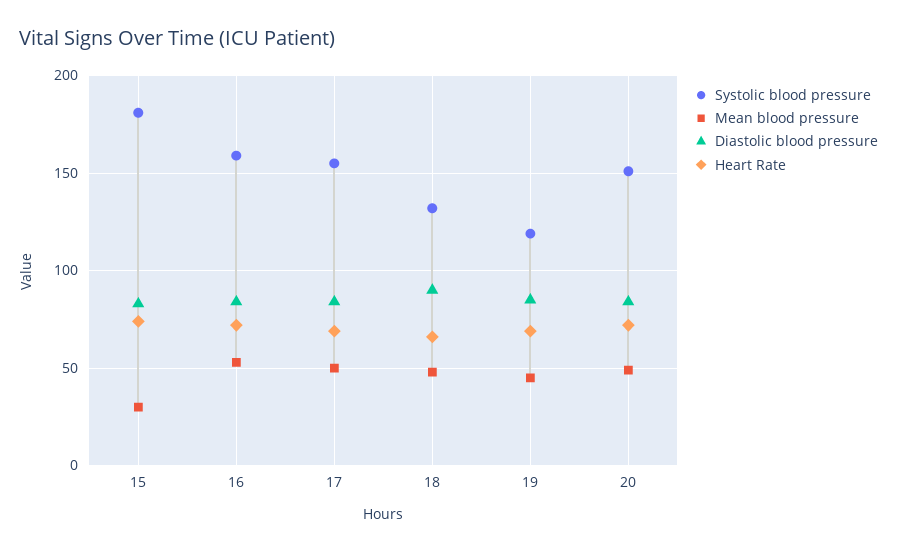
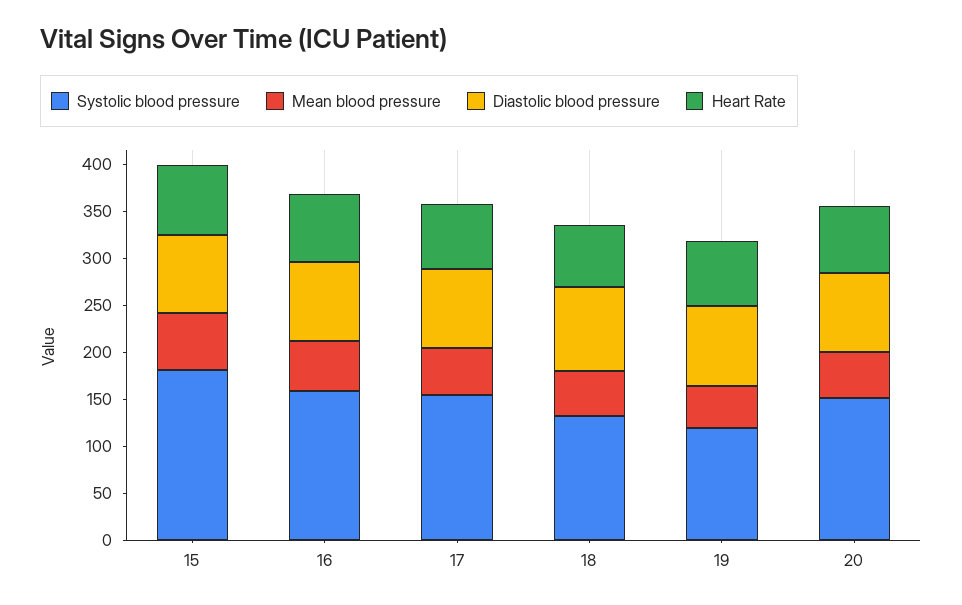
  {
    "Systolic blood pressure": {
      "15": 180,
      "16": 160,
      "17": 155,
      "18": 130,
      "19": 120,
      "20": 150
    },
    "Mean blood pressure": {
-     "15": 30,
+     "15": 60,
      "16": 55,
      "17": 50,
      "18": 50,
      "19": 45,
      "20": 50
    },
    "Diastolic blood pressure": {
      "15": 85,
      "16": 85,
      "17": 85,
      "18": 90,
      "19": 85,
      "20": 85
    },
    "Heart Rate": {
      "15": 75,
      "16": 70,
      "17": 70,
      "18": 65,
      "19": 70,
      "20": 70
    }
  }

